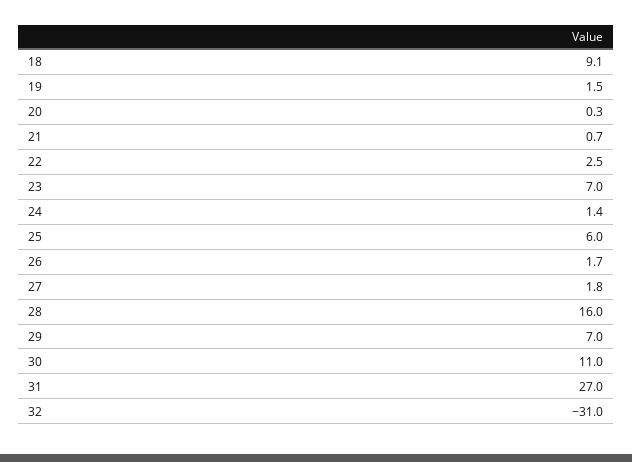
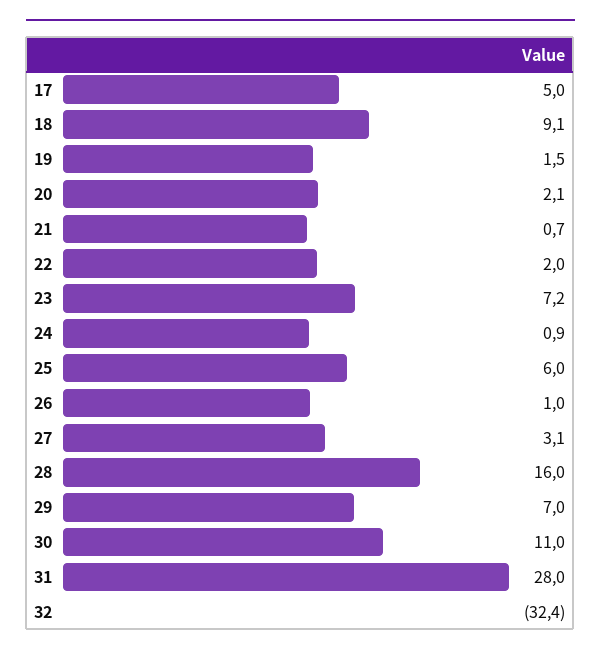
  {
    "18": 9.1,
    "19": 1.5,
-   "20": 0.3,
+   "20": 2.1,
    "21": 0.7,
-   "22": 2.5,
+   "22": 2,
-   "23": 7,
+   "23": 7.2,
-   "24": 1.4,
+   "24": 0.9,
    "25": 6,
-   "26": 1.7,
+   "26": 1,
-   "27": 1.8,
+   "27": 3.1,
    "28": 16,
    "29": 7,
    "30": 11,
-   "31": 27,
+   "31": 28,
-   "32": -31
+   "32": -32.4,
+   "17": 5
  }

